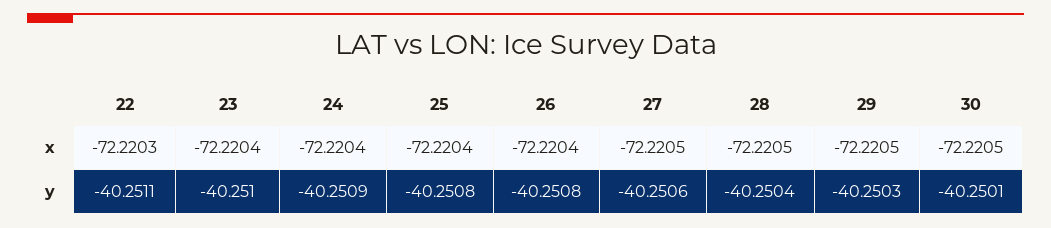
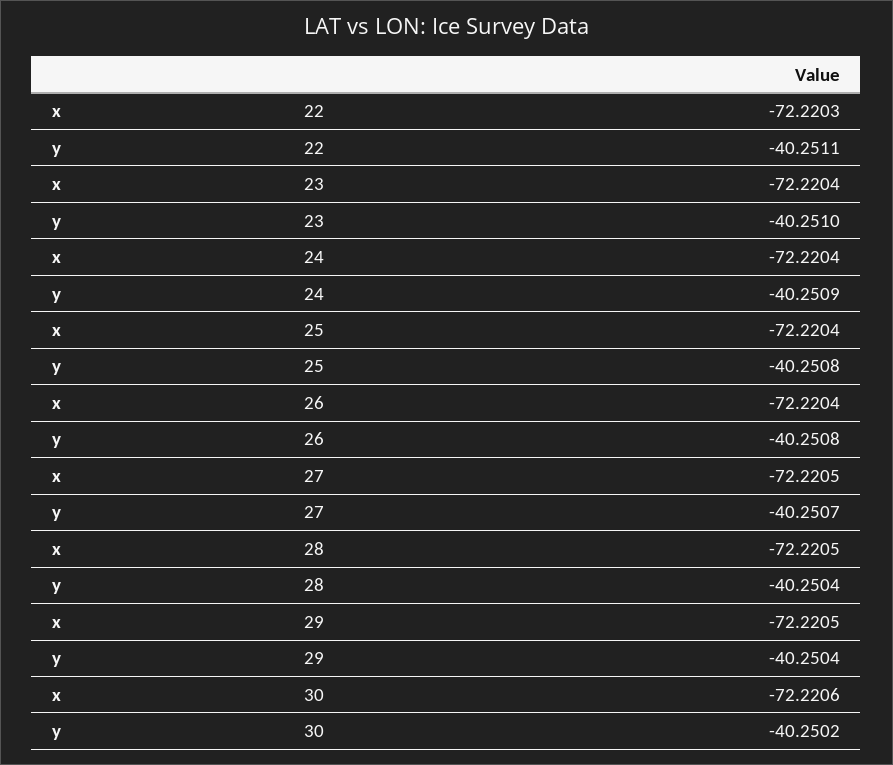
  {
    "22": {
      "x": -72.2203,
      "y": -40.2511
    },
    "23": {
      "x": -72.2204,
      "y": -40.251
    },
    "24": {
      "x": -72.2204,
      "y": -40.2509
    },
    "25": {
      "x": -72.2204,
      "y": -40.2508
    },
    "26": {
      "x": -72.2204,
      "y": -40.2508
    },
    "27": {
      "x": -72.2205,
-     "y": -40.2506
+     "y": -40.2507
    },
    "28": {
      "x": -72.2205,
      "y": -40.2504
    },
    "29": {
      "x": -72.2205,
-     "y": -40.2503
+     "y": -40.2504
    },
    "30": {
-     "x": -72.2205,
+     "x": -72.2206,
-     "y": -40.2501
+     "y": -40.2502
    }
  }

